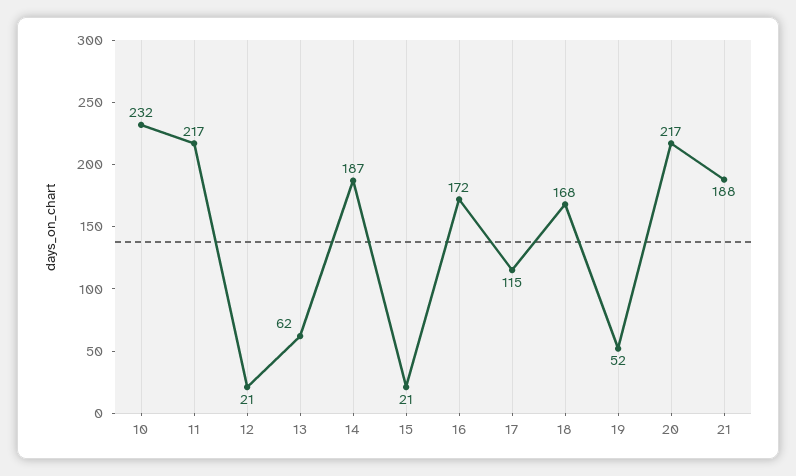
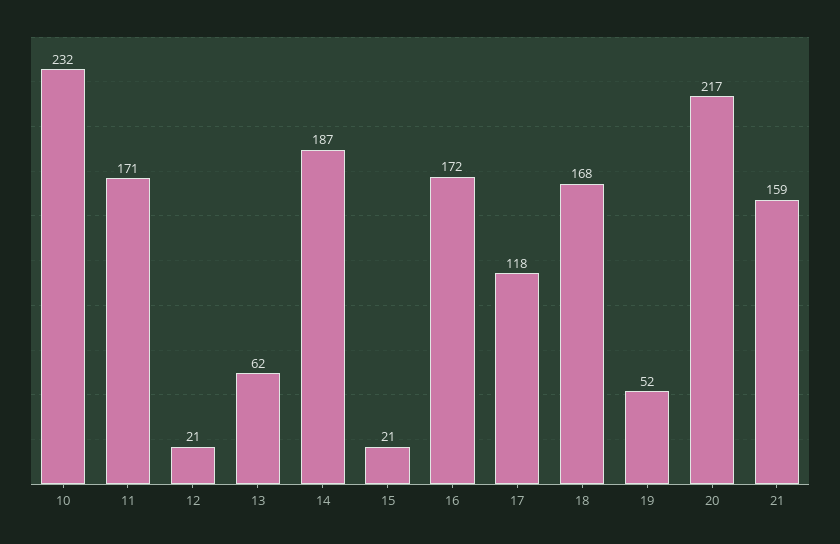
  {
    "10": 232,
-   "11": 217,
+   "11": 171,
    "12": 21,
    "13": 62,
    "14": 187,
    "15": 21,
    "16": 172,
-   "17": 115,
+   "17": 118,
    "18": 168,
    "19": 52,
    "20": 217,
-   "21": 188
+   "21": 159
  }

